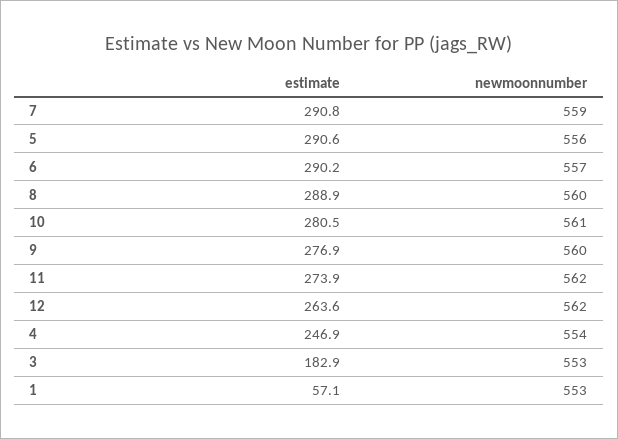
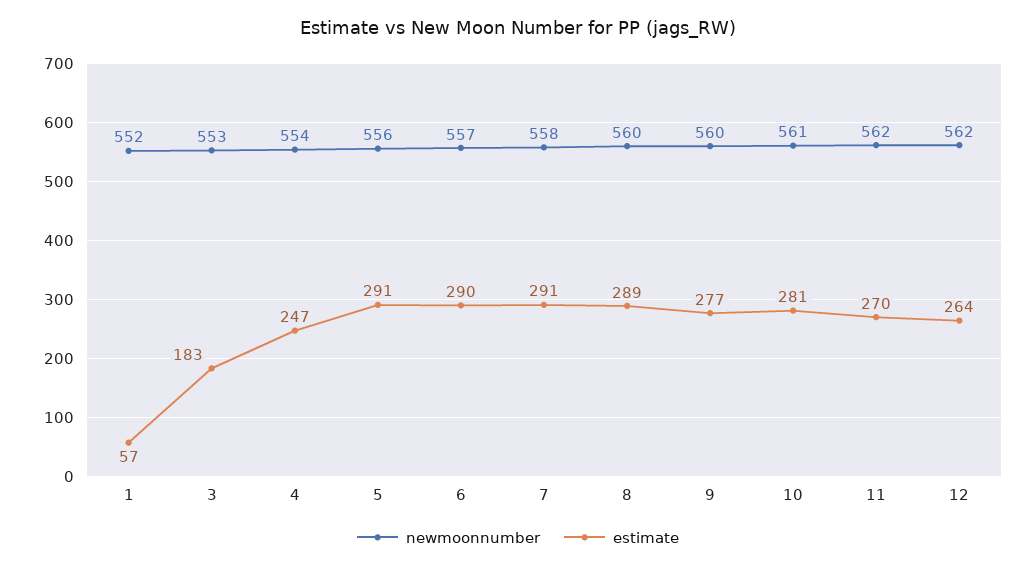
  {
    "estimate": {
      "7": 290.8,
      "5": 290.6,
      "6": 290.2,
      "8": 288.9,
      "10": 280.5,
      "9": 276.9,
-     "11": 273.9,
+     "11": 270,
      "12": 263.6,
      "4": 246.9,
      "3": 182.9,
      "1": 57.1
    },
    "newmoonnumber": {
-     "7": 559,
+     "7": 558,
      "5": 556,
      "6": 557,
      "8": 560,
      "10": 561,
      "9": 560,
      "11": 562,
      "12": 562,
      "4": 554,
      "3": 553,
-     "1": 553
+     "1": 552
    }
  }

